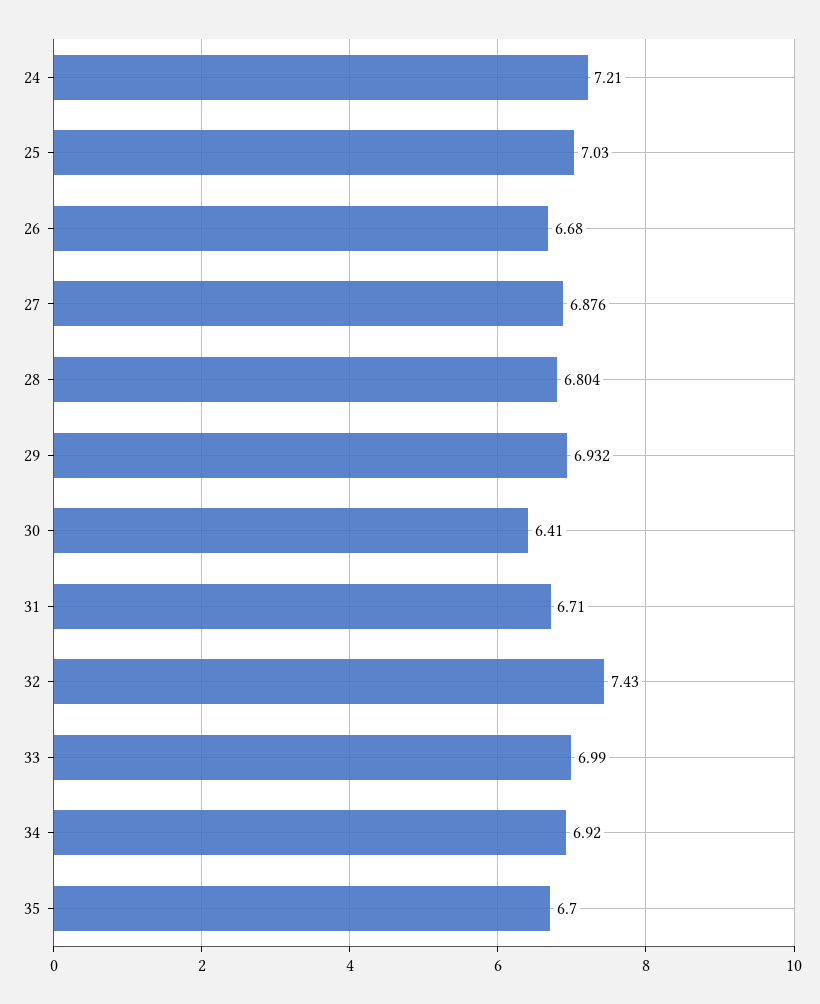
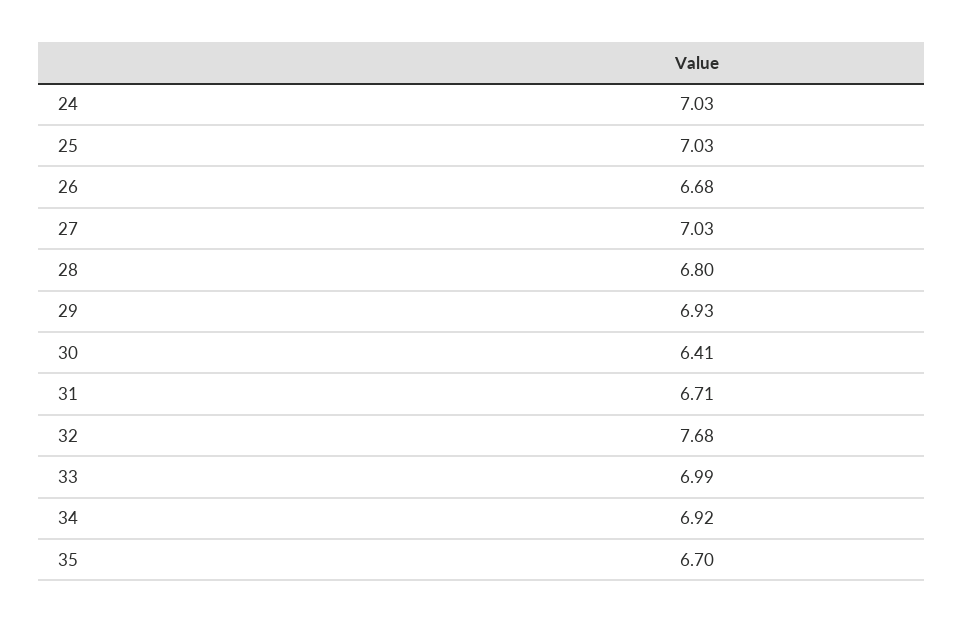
  {
-   "24": 7.21,
+   "24": 7.03,
    "25": 7.03,
    "26": 6.68,
-   "27": 6.876,
+   "27": 7.03,
    "28": 6.804,
    "29": 6.932,
    "30": 6.41,
    "31": 6.71,
-   "32": 7.43,
+   "32": 7.68,
    "33": 6.99,
    "34": 6.92,
    "35": 6.7
  }

